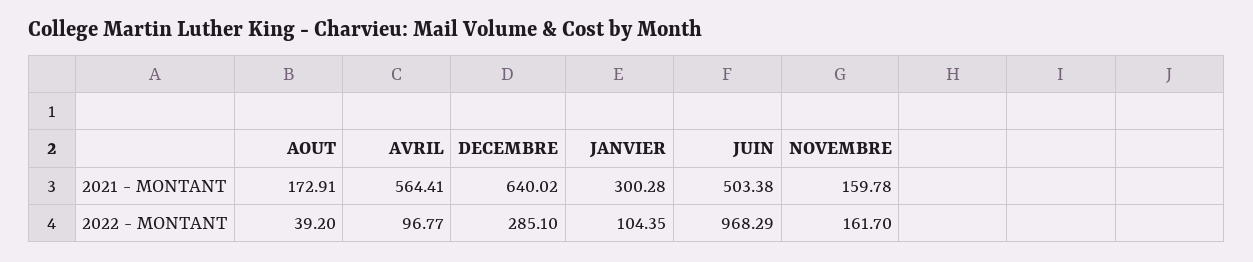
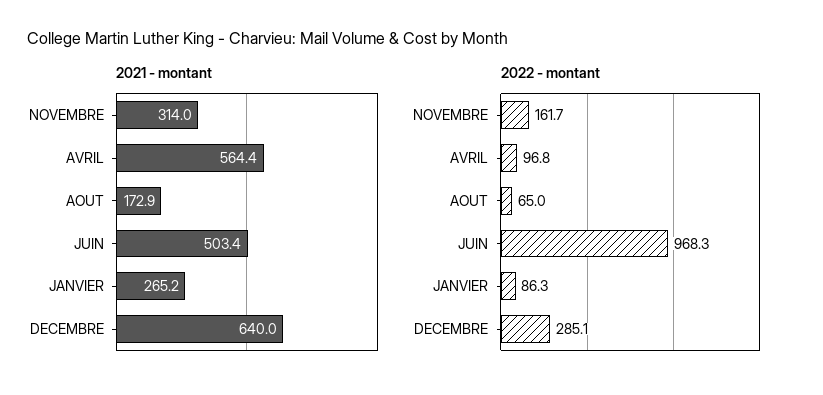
  {
    "2021 - MONTANT": {
      "AOUT": 172.91,
      "AVRIL": 564.41,
      "DECEMBRE": 640.02,
-     "JANVIER": 300.28,
+     "JANVIER": 265.2,
      "JUIN": 503.38,
-     "NOVEMBRE": 159.78
+     "NOVEMBRE": 314
    },
    "2022 - MONTANT": {
-     "AOUT": 39.2,
+     "AOUT": 65,
      "AVRIL": 96.77,
      "DECEMBRE": 285.1,
-     "JANVIER": 104.35,
+     "JANVIER": 86.3,
      "JUIN": 968.29,
      "NOVEMBRE": 161.7
    }
  }

